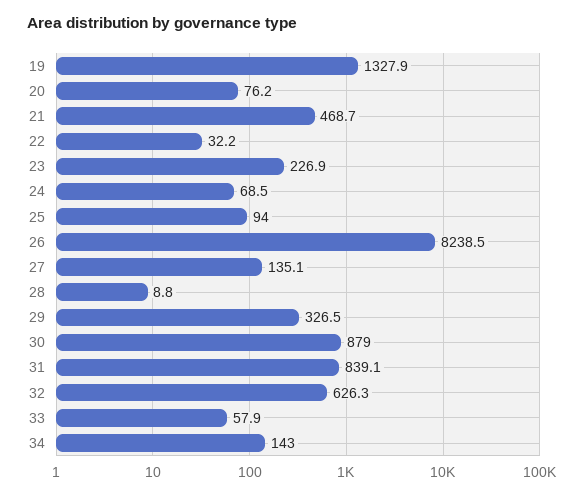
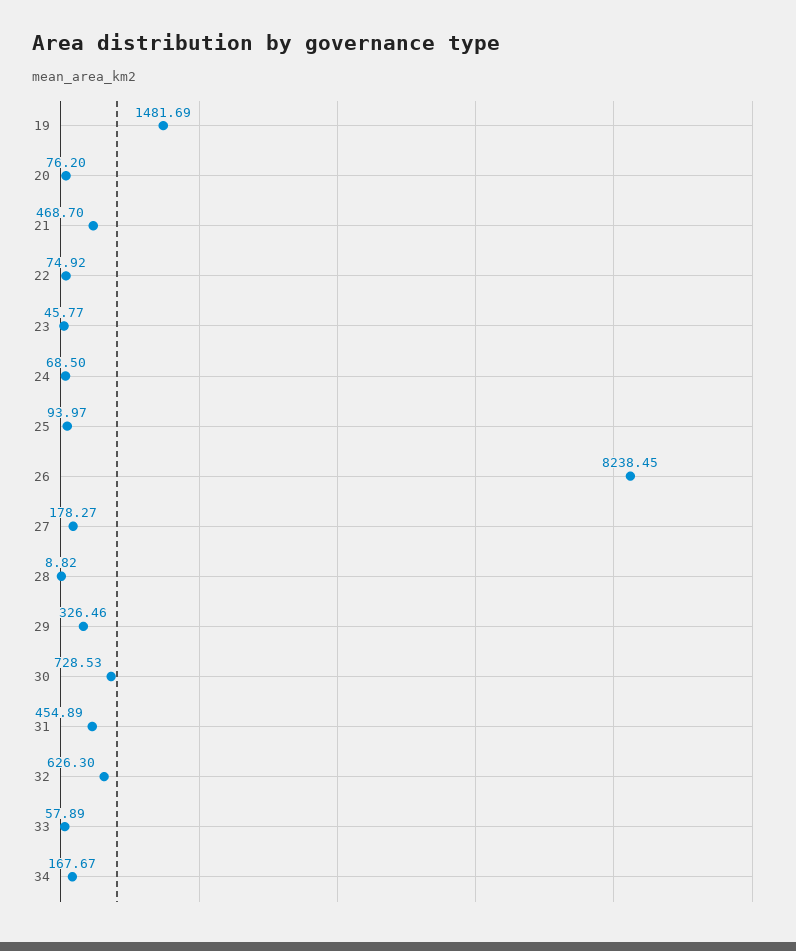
  {
-   "19": 1327.9,
+   "19": 1481.69,
    "20": 76.2,
    "21": 468.7,
-   "22": 32.2,
+   "22": 74.92,
-   "23": 226.9,
+   "23": 45.77,
    "24": 68.5,
    "25": 93.97,
    "26": 8238.45,
-   "27": 135.1,
+   "27": 178.27,
    "28": 8.82,
    "29": 326.46,
-   "30": 879,
+   "30": 728.53,
-   "31": 839.1,
+   "31": 454.89,
    "32": 626.3,
    "33": 57.89,
-   "34": 143
+   "34": 167.67
  }

